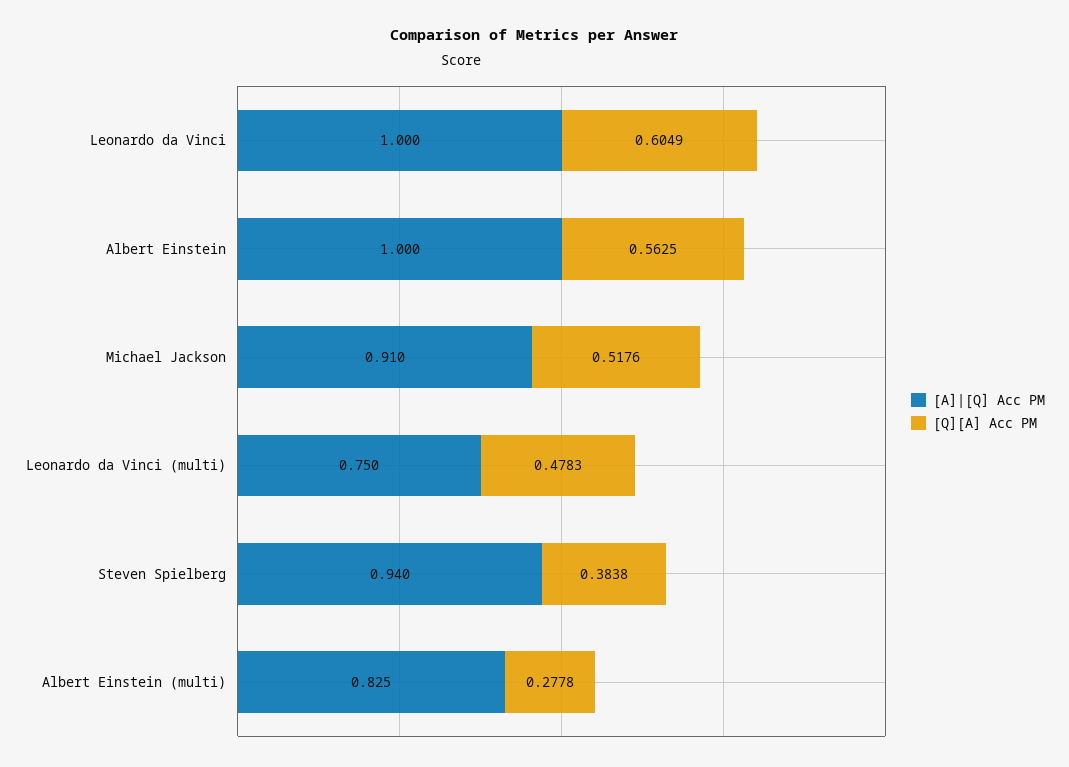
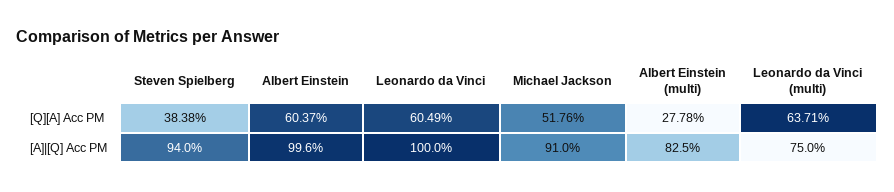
  {
    "[A]|[Q] Acc PM": {
      "Leonardo da Vinci": 1,
-     "Albert Einstein": 1,
+     "Albert Einstein": 0.996,
      "Michael Jackson": 0.91,
      "Leonardo da Vinci (multi)": 0.75,
      "Steven Spielberg": 0.94,
      "Albert Einstein (multi)": 0.825
    },
    "[Q][A] Acc PM": {
      "Leonardo da Vinci": 0.6049,
-     "Albert Einstein": 0.5625,
+     "Albert Einstein": 0.6037,
      "Michael Jackson": 0.5176,
-     "Leonardo da Vinci (multi)": 0.4783,
+     "Leonardo da Vinci (multi)": 0.6371,
      "Steven Spielberg": 0.3838,
      "Albert Einstein (multi)": 0.2778
    }
  }

